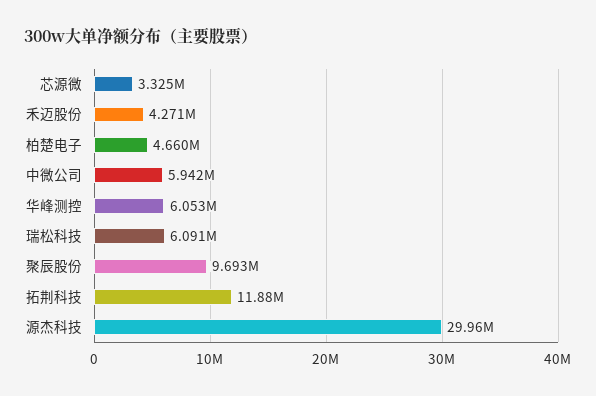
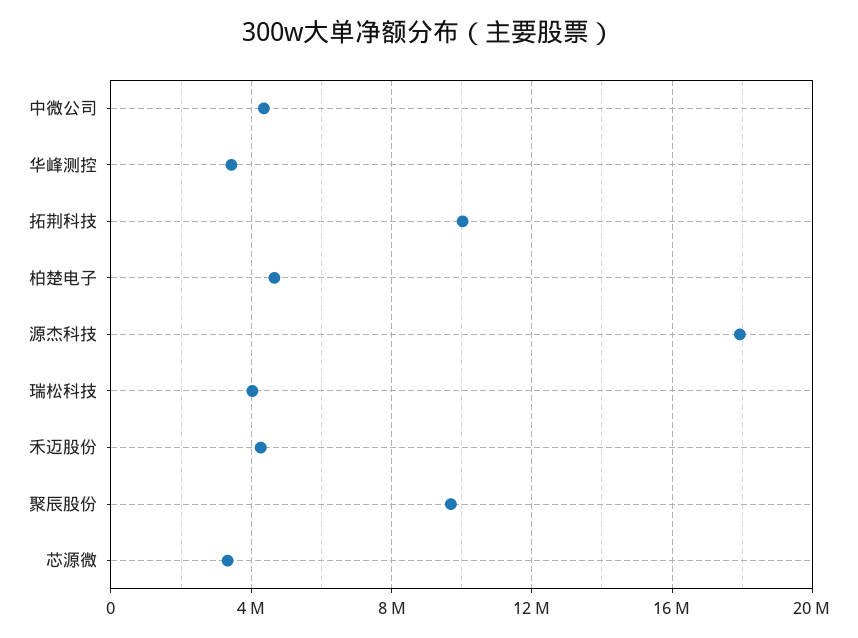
  {
    "芯源微": 3325000,
    "禾迈股份": 4271000,
    "柏楚电子": 4660000,
-   "中微公司": 5942000,
+   "中微公司": 4500000,
-   "华峰测控": 6053000,
+   "华峰测控": 3500000,
-   "瑞松科技": 6091000,
+   "瑞松科技": 4000000,
    "聚辰股份": 9693000,
-   "拓荆科技": 11880000,
+   "拓荆科技": 10000000,
-   "源杰科技": 29960000
+   "源杰科技": 18000000
  }

